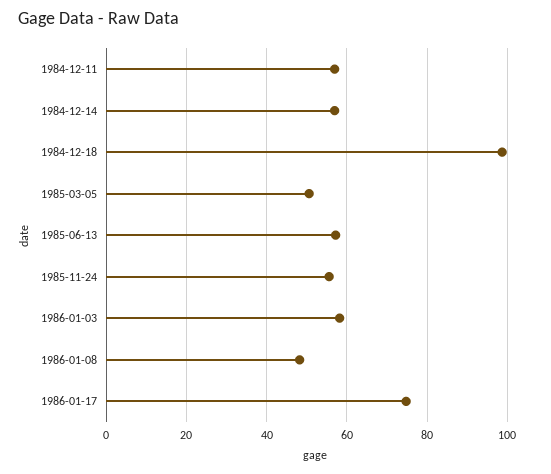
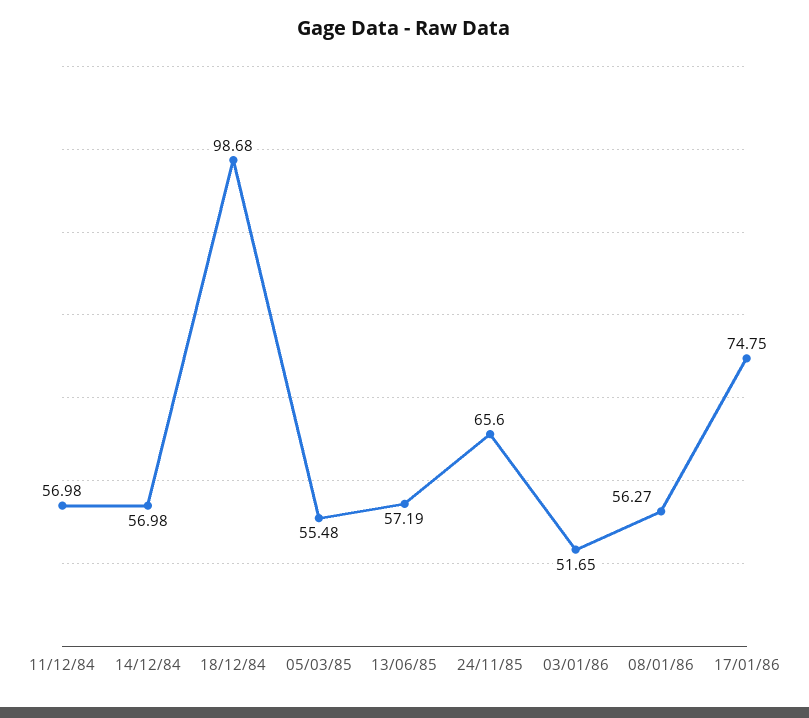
  {
    "1984-12-11": 56.98,
    "1984-12-14": 56.98,
    "1984-12-18": 98.68,
-   "1985-03-05": 50,
+   "1985-03-05": 55.48,
    "1985-06-13": 57.19,
-   "1985-11-24": 56,
+   "1985-11-24": 65.6,
-   "1986-01-03": 58,
+   "1986-01-03": 51.65,
-   "1986-01-08": 48,
+   "1986-01-08": 56.27,
    "1986-01-17": 74.75
  }

